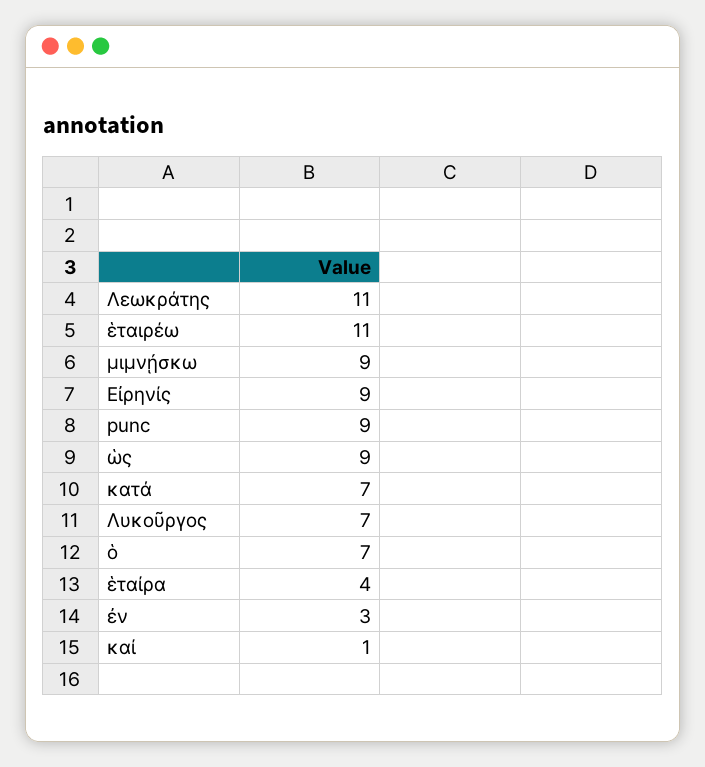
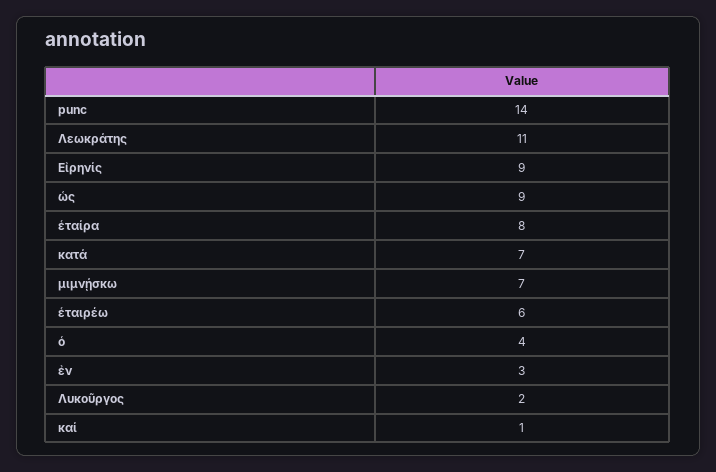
  {
    "Λεωκράτης": 11,
-   "ἑταιρέω": 11,
+   "ἑταιρέω": 6,
-   "μιμνῄσκω": 9,
+   "μιμνῄσκω": 7,
    "Εἰρηνίς": 9,
-   "punc": 9,
+   "punc": 14,
    "ὡς": 9,
    "κατά": 7,
-   "Λυκοῦργος": 7,
+   "Λυκοῦργος": 2,
-   "ὁ": 7,
+   "ὁ": 4,
-   "ἑταίρα": 4,
+   "ἑταίρα": 8,
    "ἐν": 3,
    "καί": 1
  }

